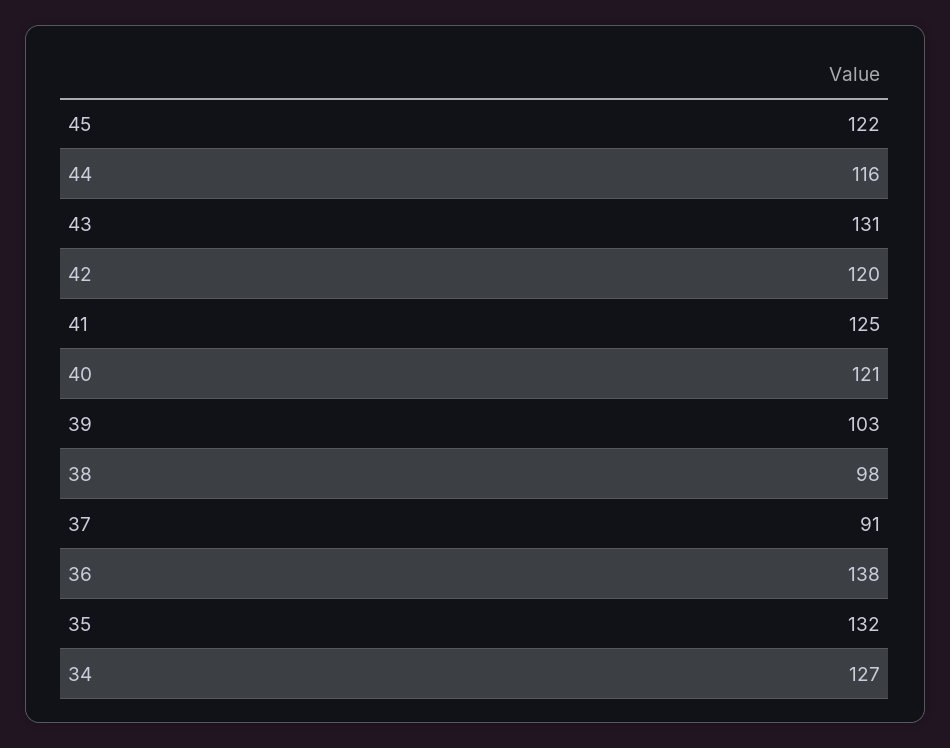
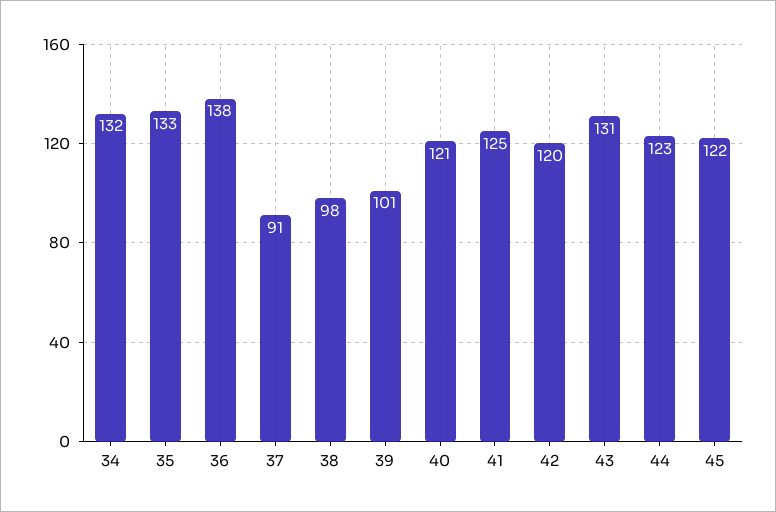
  {
    "45": 122,
-   "44": 116,
+   "44": 123,
    "43": 131,
    "42": 120,
    "41": 125,
    "40": 121,
-   "39": 103,
+   "39": 101,
    "38": 98,
    "37": 91,
    "36": 138,
-   "35": 132,
+   "35": 133,
-   "34": 127
+   "34": 132
  }

